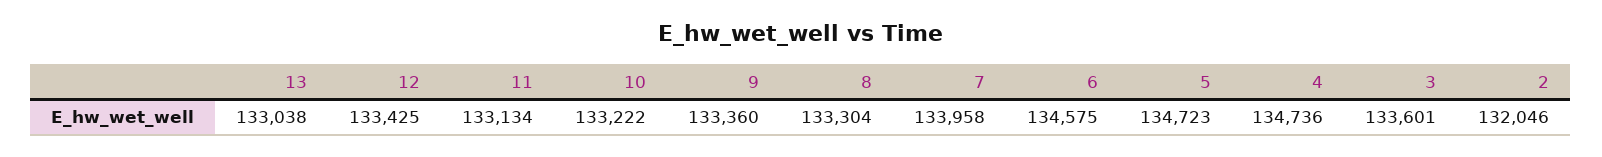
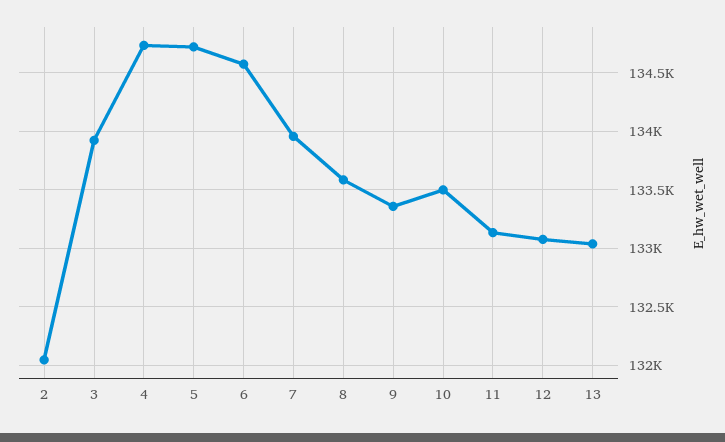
  {
    "13": 133038,
-   "12": 133425,
+   "12": 133100,
    "11": 133134,
-   "10": 133222,
+   "10": 133500,
    "9": 133360,
-   "8": 133304,
+   "8": 133600,
    "7": 133958,
    "6": 134575,
    "5": 134723,
    "4": 134736,
-   "3": 133601,
+   "3": 133900,
    "2": 132046
  }

